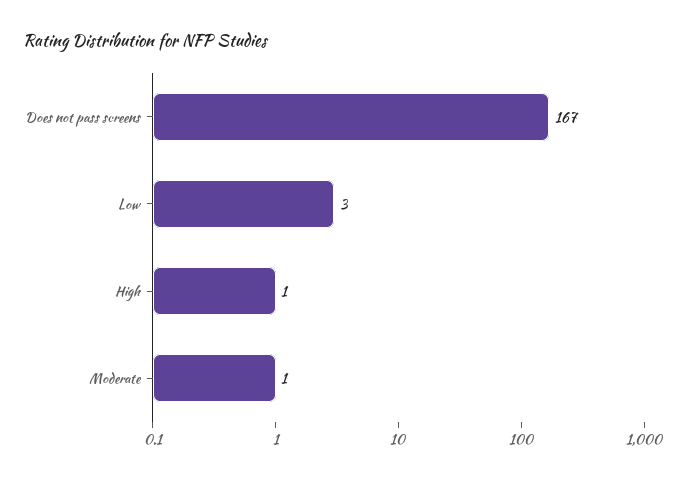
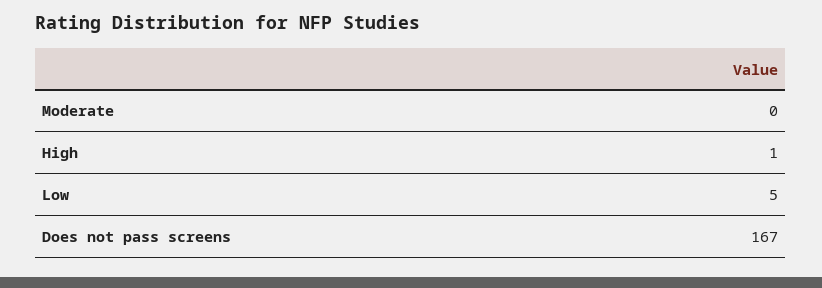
  {
    "Does not pass screens": 167,
-   "Low": 3,
+   "Low": 5,
    "High": 1,
-   "Moderate": 1
+   "Moderate": 0
  }

